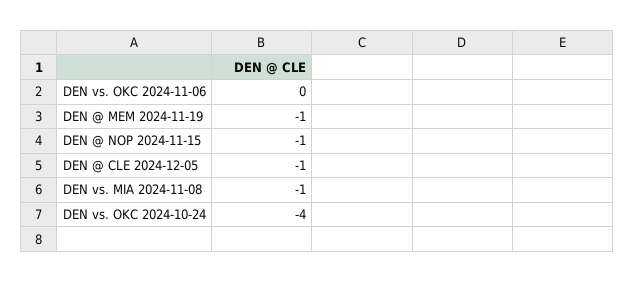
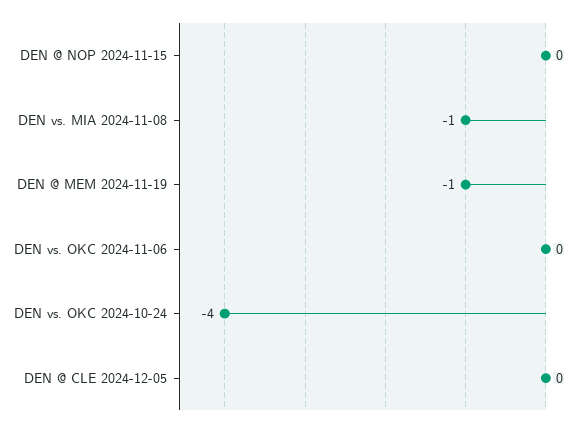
  {
    "DEN vs. OKC 2024-11-06": 0,
    "DEN @ MEM 2024-11-19": -1,
-   "DEN @ NOP 2024-11-15": -1,
+   "DEN @ NOP 2024-11-15": 0,
-   "DEN @ CLE 2024-12-05": -1,
+   "DEN @ CLE 2024-12-05": 0,
    "DEN vs. MIA 2024-11-08": -1,
    "DEN vs. OKC 2024-10-24": -4
  }

